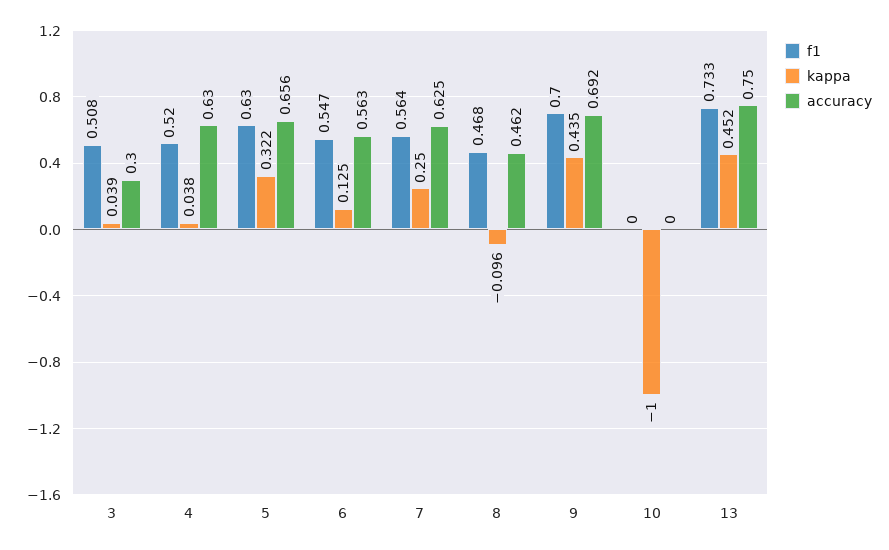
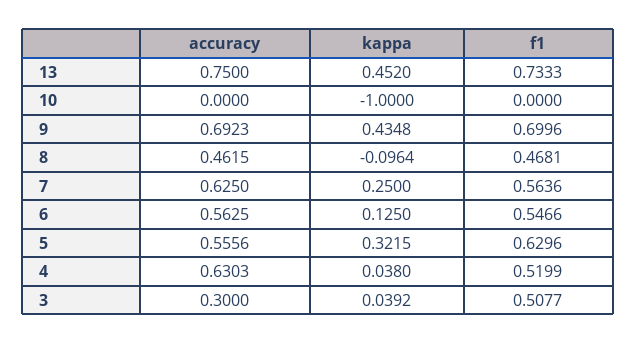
  {
    "f1": {
      "3": 0.5077,
      "4": 0.5199,
      "5": 0.6296,
      "6": 0.5466,
      "7": 0.5636,
      "8": 0.4681,
      "9": 0.6996,
      "10": 0,
      "13": 0.7333
    },
    "kappa": {
      "3": 0.0392,
      "4": 0.038,
      "5": 0.3215,
      "6": 0.125,
      "7": 0.25,
      "8": -0.0964,
      "9": 0.4348,
      "10": -1,
      "13": 0.452
    },
    "accuracy": {
      "3": 0.3,
      "4": 0.6303,
-     "5": 0.656,
+     "5": 0.5556,
      "6": 0.5625,
      "7": 0.625,
      "8": 0.4615,
      "9": 0.6923,
      "10": 0,
      "13": 0.75
    }
  }

